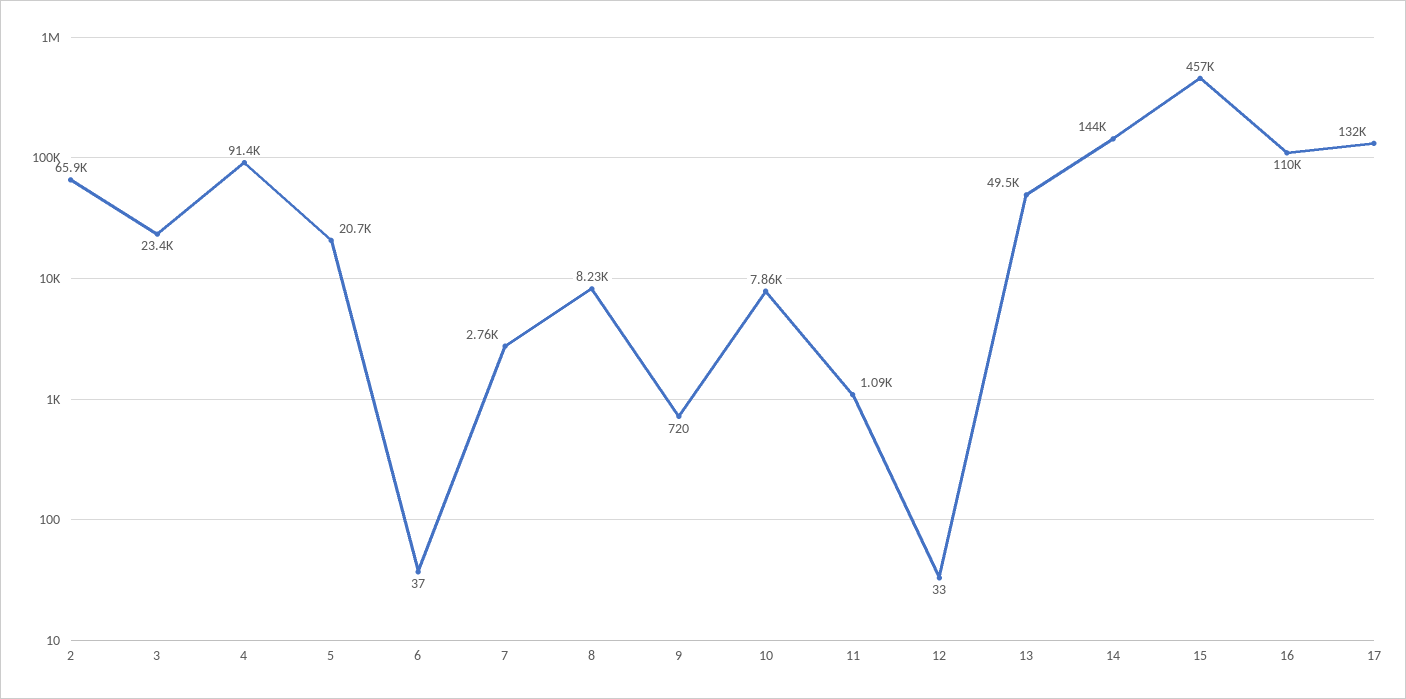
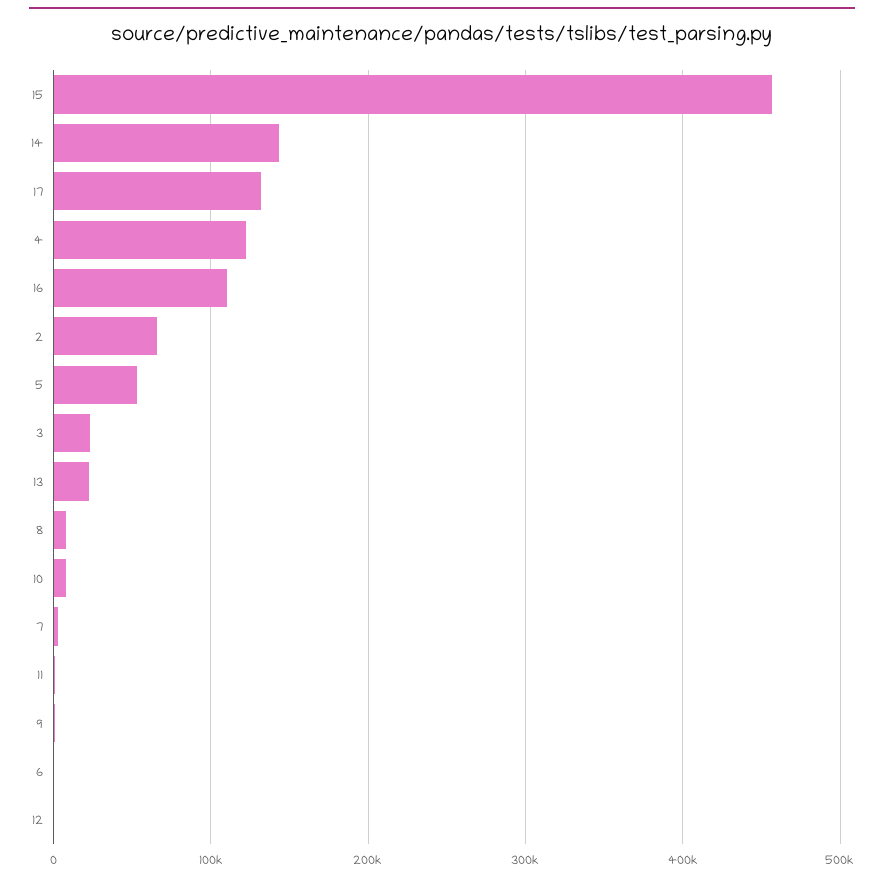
  {
    "2": 65900,
    "3": 23400,
-   "4": 91400,
+   "4": 120000,
-   "5": 20700,
+   "5": 50000,
    "6": 37,
    "7": 2760,
    "8": 8230,
    "9": 720,
    "10": 7860,
    "11": 1090,
    "12": 33,
-   "13": 49500,
+   "13": 20000,
    "14": 144000,
    "15": 457000,
    "16": 110000,
    "17": 132000
  }

